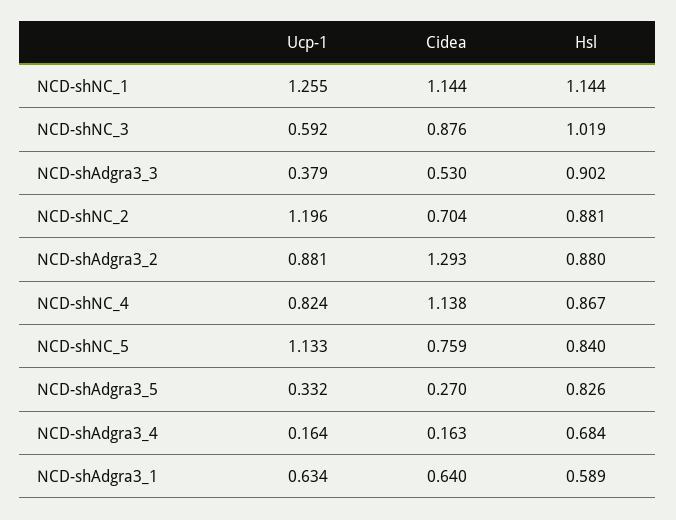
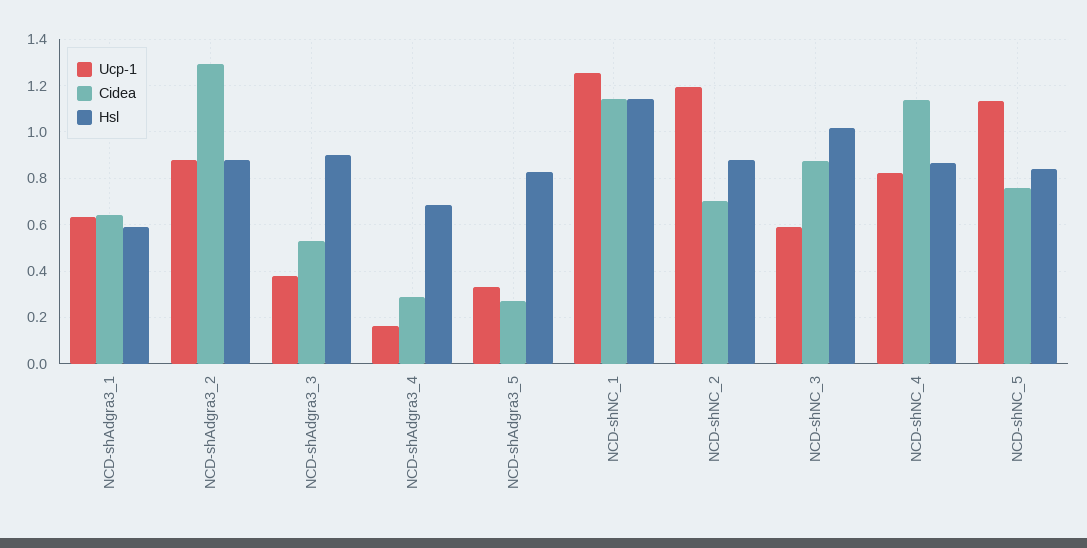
  {
    "Ucp-1": {
      "NCD-shNC_1": 1.255,
      "NCD-shNC_3": 0.592,
      "NCD-shAdgra3_3": 0.379,
      "NCD-shNC_2": 1.196,
      "NCD-shAdgra3_2": 0.881,
      "NCD-shNC_4": 0.824,
      "NCD-shNC_5": 1.133,
      "NCD-shAdgra3_5": 0.332,
      "NCD-shAdgra3_4": 0.164,
      "NCD-shAdgra3_1": 0.634
    },
    "Cidea": {
      "NCD-shNC_1": 1.144,
      "NCD-shNC_3": 0.876,
      "NCD-shAdgra3_3": 0.53,
      "NCD-shNC_2": 0.704,
      "NCD-shAdgra3_2": 1.293,
      "NCD-shNC_4": 1.138,
      "NCD-shNC_5": 0.759,
      "NCD-shAdgra3_5": 0.27,
-     "NCD-shAdgra3_4": 0.163,
+     "NCD-shAdgra3_4": 0.3,
      "NCD-shAdgra3_1": 0.64
    },
    "Hsl": {
      "NCD-shNC_1": 1.144,
      "NCD-shNC_3": 1.019,
      "NCD-shAdgra3_3": 0.902,
      "NCD-shNC_2": 0.881,
      "NCD-shAdgra3_2": 0.88,
      "NCD-shNC_4": 0.867,
      "NCD-shNC_5": 0.84,
      "NCD-shAdgra3_5": 0.826,
      "NCD-shAdgra3_4": 0.684,
      "NCD-shAdgra3_1": 0.589
    }
  }

